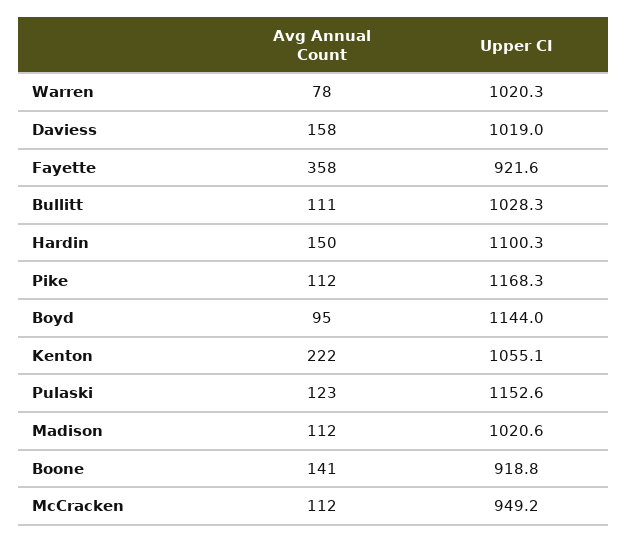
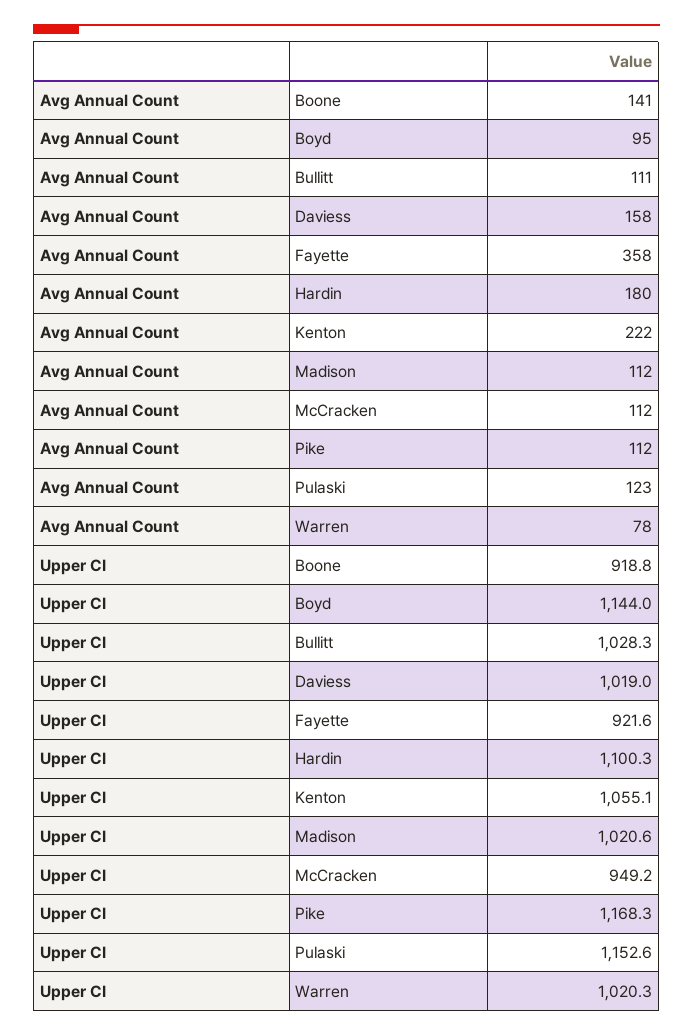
  {
    "Avg Annual Count": {
      "Warren": 78,
      "Daviess": 158,
      "Fayette": 358,
      "Bullitt": 111,
-     "Hardin": 150,
+     "Hardin": 180,
      "Pike": 112,
      "Boyd": 95,
      "Kenton": 222,
      "Pulaski": 123,
      "Madison": 112,
      "Boone": 141,
      "McCracken": 112
    },
    "Upper CI": {
      "Warren": 1020.3,
      "Daviess": 1019,
      "Fayette": 921.6,
      "Bullitt": 1028.3,
      "Hardin": 1100.3,
      "Pike": 1168.3,
      "Boyd": 1144,
      "Kenton": 1055.1,
      "Pulaski": 1152.6,
      "Madison": 1020.6,
      "Boone": 918.8,
      "McCracken": 949.2
    }
  }

